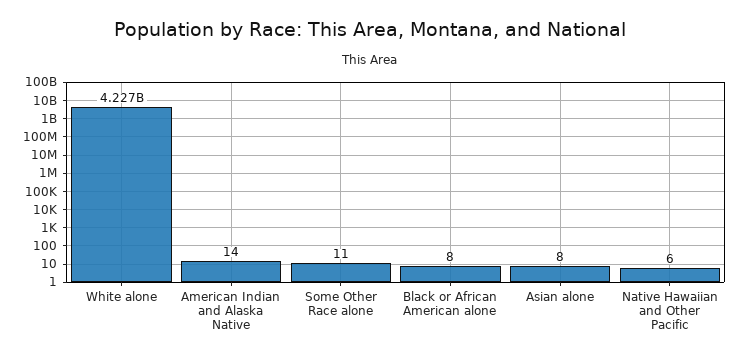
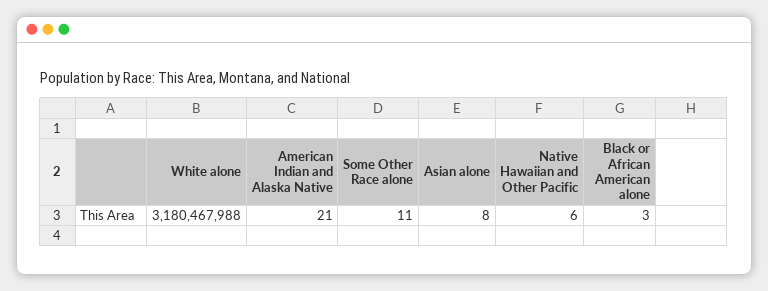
  {
-   "White alone": 4227000000,
+   "White alone": 3180467988,
-   "American Indian and Alaska Native": 14,
+   "American Indian and Alaska Native": 21,
    "Some Other Race alone": 11,
-   "Black or African American alone": 8,
+   "Black or African American alone": 3,
    "Asian alone": 8,
    "Native Hawaiian and Other Pacific": 6
  }

